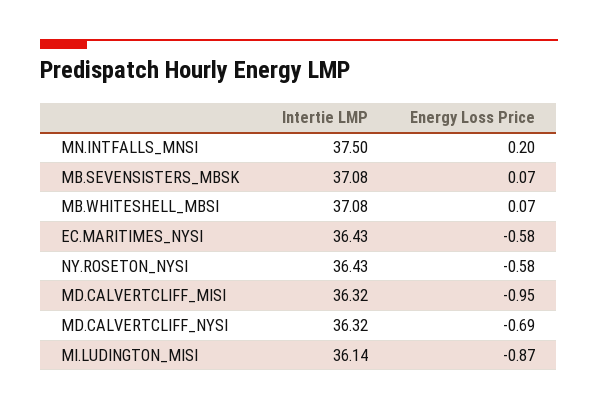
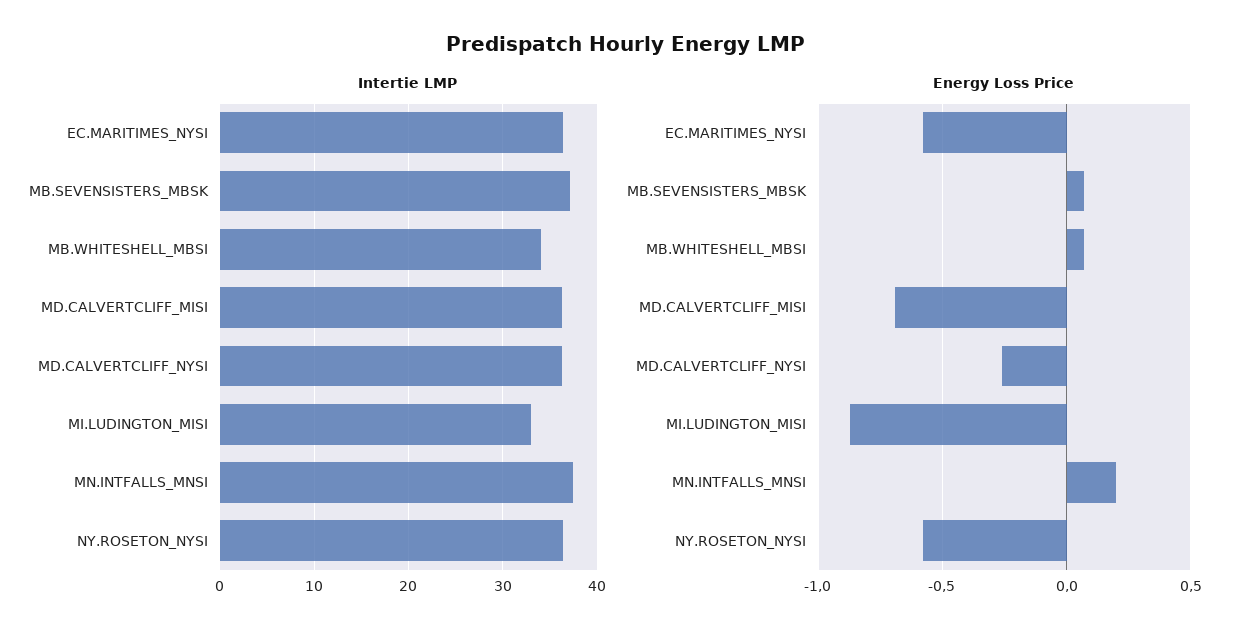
  {
    "Intertie LMP": {
      "MN.INTFALLS_MNSI": 37.5,
      "MB.SEVENSISTERS_MBSK": 37.08,
-     "MB.WHITESHELL_MBSI": 37.08,
+     "MB.WHITESHELL_MBSI": 34,
      "EC.MARITIMES_NYSI": 36.43,
      "NY.ROSETON_NYSI": 36.43,
      "MD.CALVERTCLIFF_MISI": 36.32,
      "MD.CALVERTCLIFF_NYSI": 36.32,
-     "MI.LUDINGTON_MISI": 36.14
+     "MI.LUDINGTON_MISI": 33
    },
    "Energy Loss Price": {
      "MN.INTFALLS_MNSI": 0.2,
      "MB.SEVENSISTERS_MBSK": 0.07,
      "MB.WHITESHELL_MBSI": 0.07,
      "EC.MARITIMES_NYSI": -0.58,
      "NY.ROSETON_NYSI": -0.58,
-     "MD.CALVERTCLIFF_MISI": -0.95,
+     "MD.CALVERTCLIFF_MISI": -0.7,
-     "MD.CALVERTCLIFF_NYSI": -0.69,
+     "MD.CALVERTCLIFF_NYSI": -0.25,
      "MI.LUDINGTON_MISI": -0.87
    }
  }

